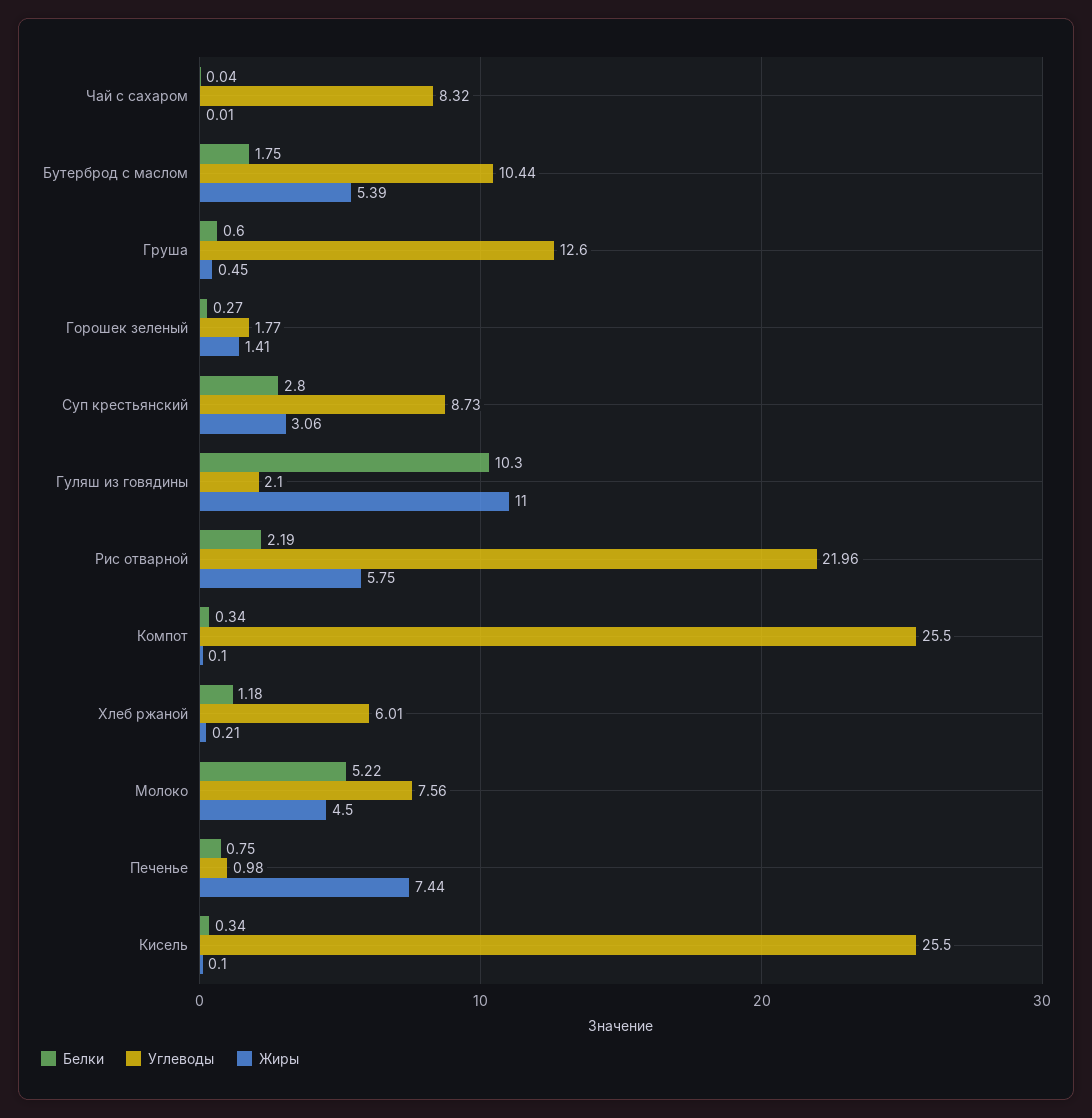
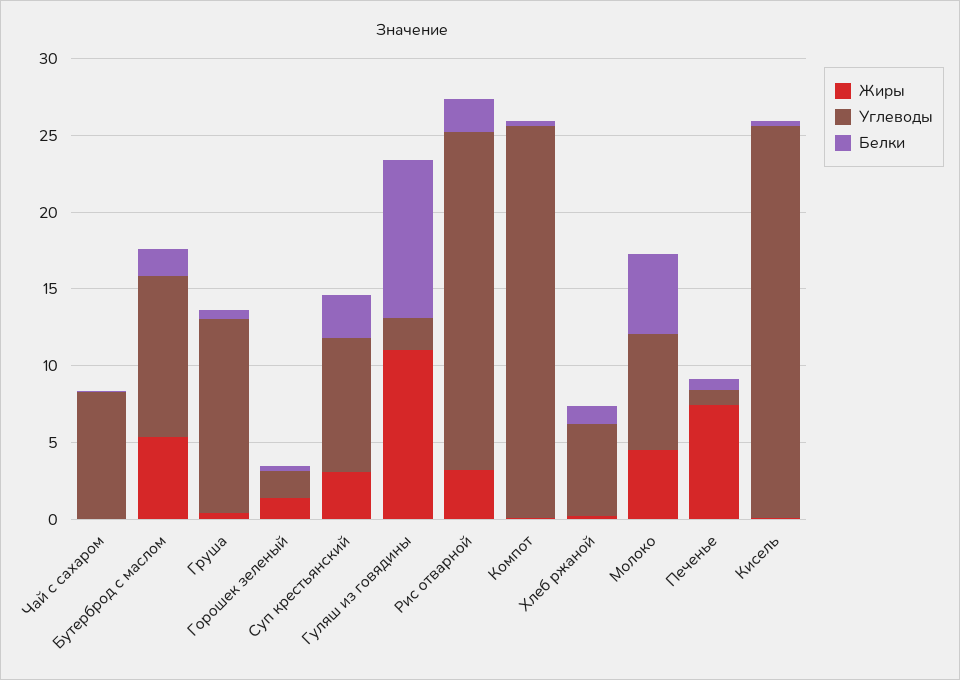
  {
    "Белки": {
      "Чай с сахаром": 0.04,
      "Бутерброд с маслом": 1.75,
      "Груша": 0.6,
      "Горошек зеленый": 0.27,
      "Суп крестьянский": 2.8,
      "Гуляш из говядины": 10.3,
      "Рис отварной": 2.19,
      "Компот": 0.34,
      "Хлеб ржаной": 1.18,
      "Молоко": 5.22,
      "Печенье": 0.75,
      "Кисель": 0.34
    },
    "Углеводы": {
      "Чай с сахаром": 8.32,
      "Бутерброд с маслом": 10.44,
      "Груша": 12.6,
      "Горошек зеленый": 1.77,
      "Суп крестьянский": 8.73,
      "Гуляш из говядины": 2.1,
      "Рис отварной": 21.96,
      "Компот": 25.5,
      "Хлеб ржаной": 6.01,
      "Молоко": 7.56,
      "Печенье": 0.98,
      "Кисель": 25.5
    },
    "Жиры": {
      "Чай с сахаром": 0.01,
      "Бутерброд с маслом": 5.39,
      "Груша": 0.45,
      "Горошек зеленый": 1.41,
      "Суп крестьянский": 3.06,
      "Гуляш из говядины": 11,
-     "Рис отварной": 5.75,
+     "Рис отварной": 3,
      "Компот": 0.1,
      "Хлеб ржаной": 0.21,
      "Молоко": 4.5,
      "Печенье": 7.44,
      "Кисель": 0.1
    }
  }

